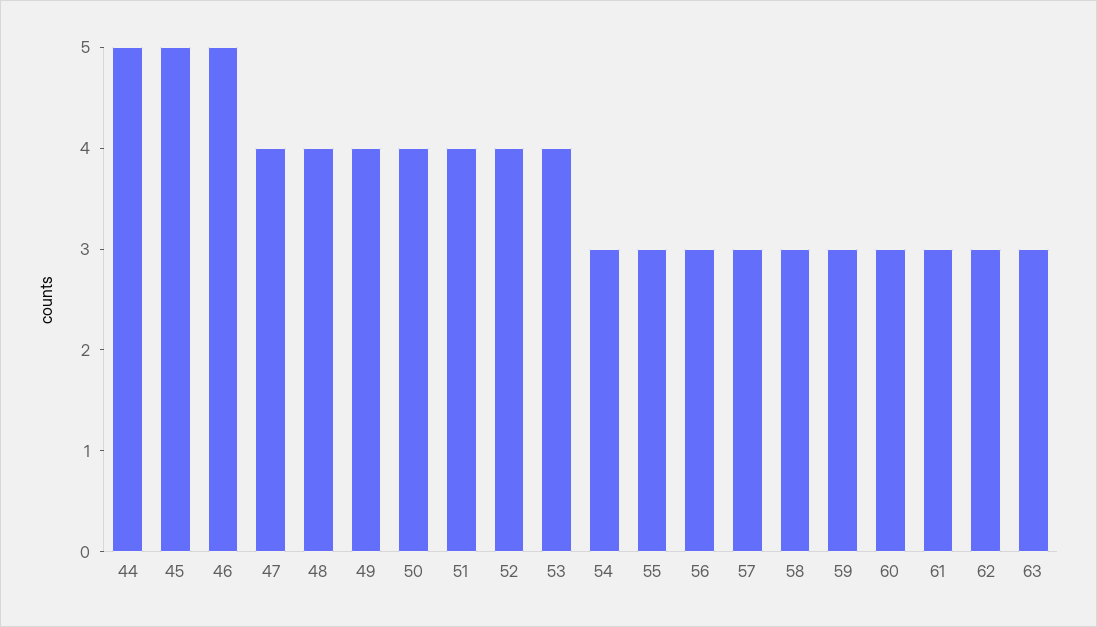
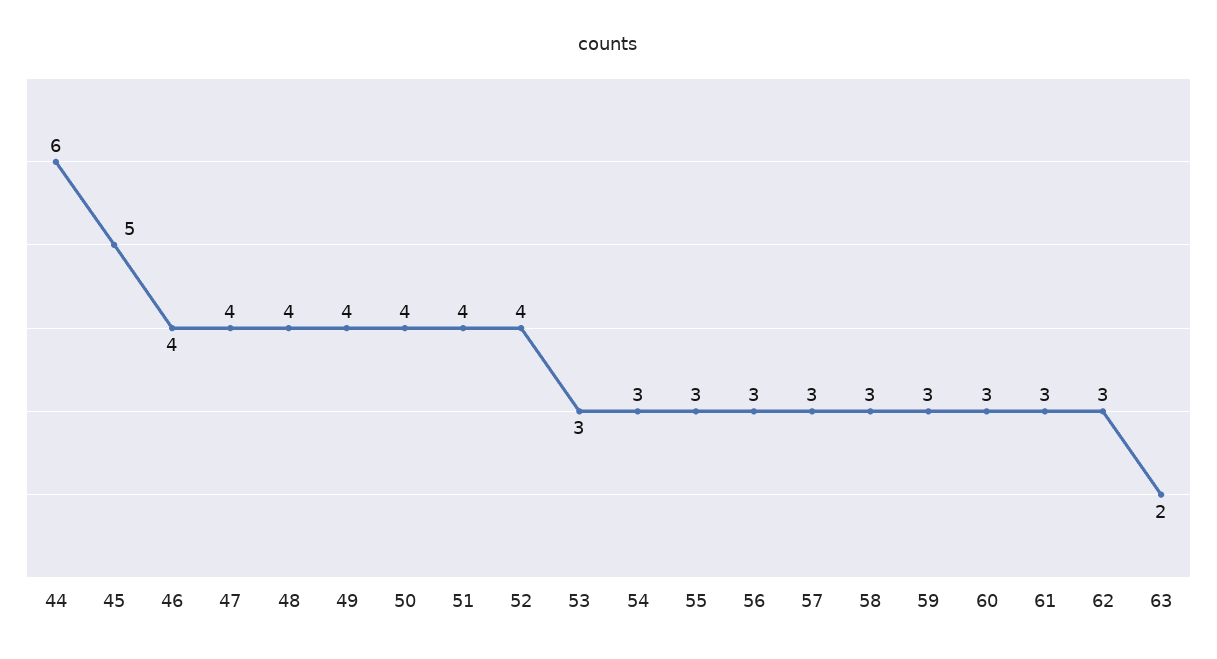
  {
-   "44": 5,
+   "44": 6,
    "45": 5,
-   "46": 5,
+   "46": 4,
    "47": 4,
    "48": 4,
    "49": 4,
    "50": 4,
    "51": 4,
    "52": 4,
-   "53": 4,
+   "53": 3,
    "54": 3,
    "55": 3,
    "56": 3,
    "57": 3,
    "58": 3,
    "59": 3,
    "60": 3,
    "61": 3,
    "62": 3,
-   "63": 3
+   "63": 2
  }

